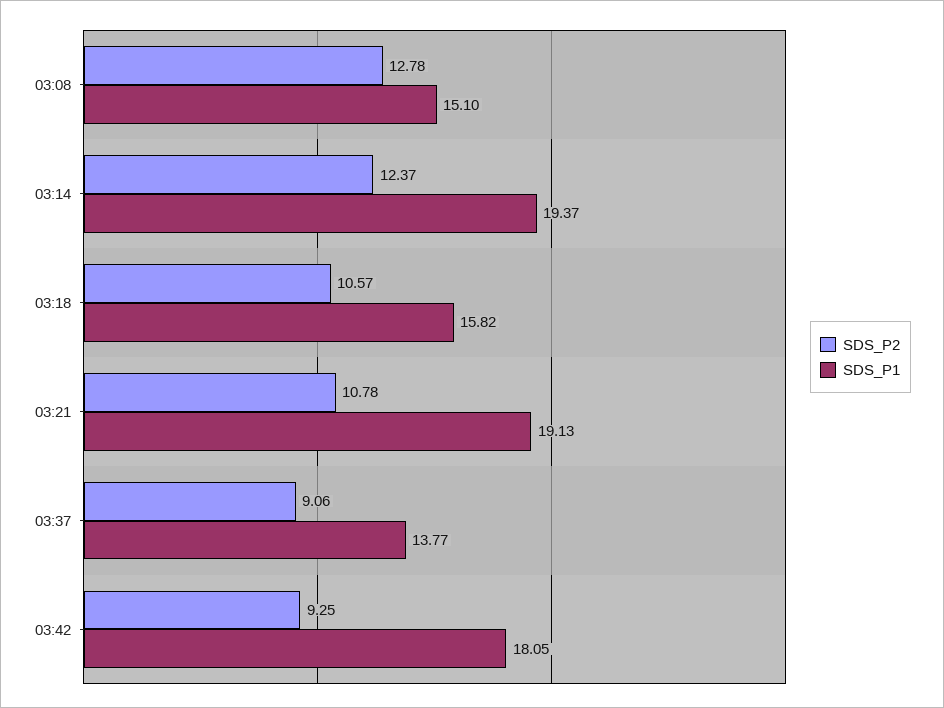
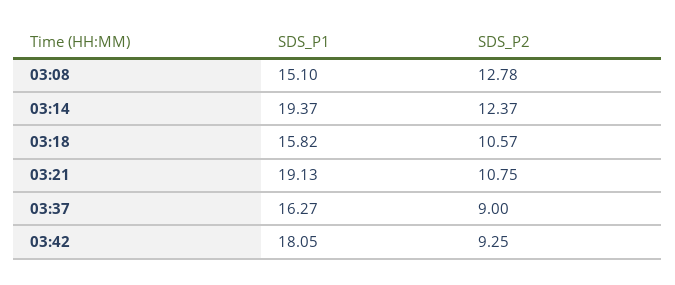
  {
    "SDS_P2": {
      "03:08": 12.78,
      "03:14": 12.37,
      "03:18": 10.57,
-     "03:21": 10.78,
+     "03:21": 10.75,
-     "03:37": 9.06,
+     "03:37": 9,
      "03:42": 9.25
    },
    "SDS_P1": {
      "03:08": 15.1,
      "03:14": 19.37,
      "03:18": 15.82,
      "03:21": 19.13,
-     "03:37": 13.77,
+     "03:37": 16.27,
      "03:42": 18.05
    }
  }

